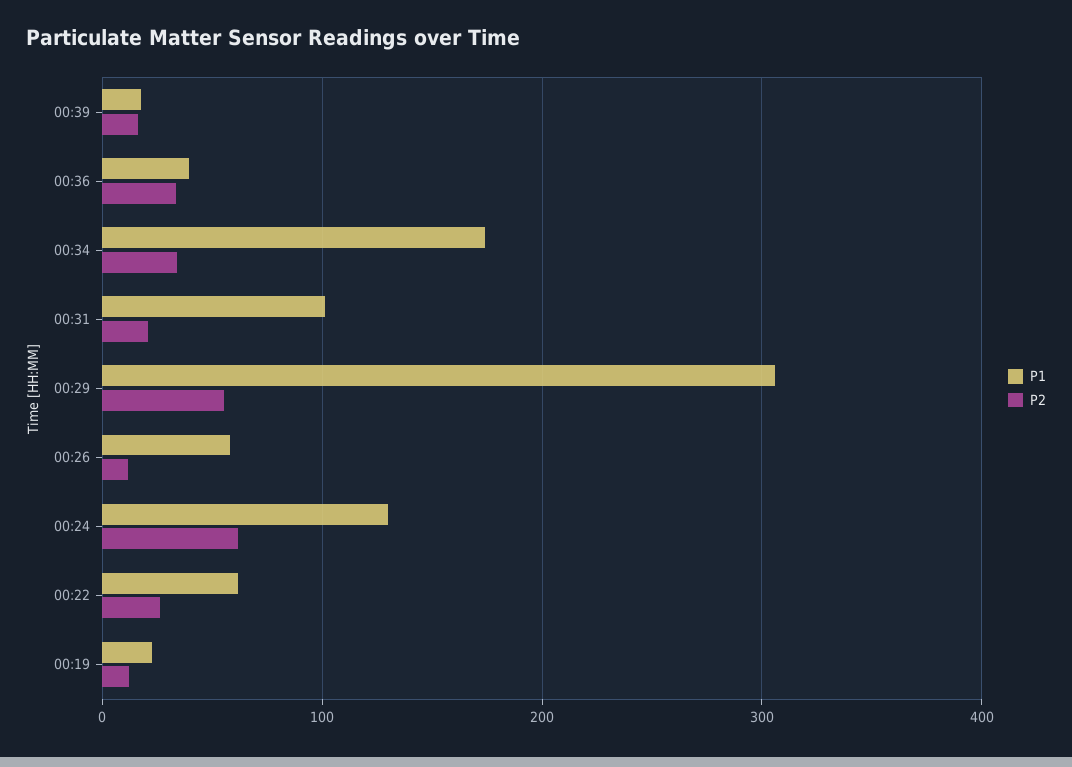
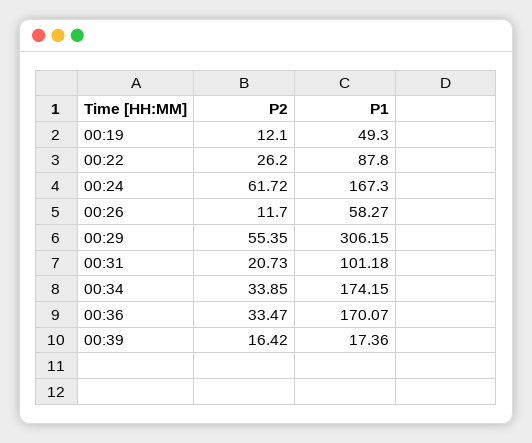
  {
    "P1": {
      "00:39": 17.36,
-     "00:36": 40,
+     "00:36": 170.07,
      "00:34": 174.15,
      "00:31": 101.18,
      "00:29": 306.15,
      "00:26": 58.27,
-     "00:24": 130,
+     "00:24": 167.3,
-     "00:22": 60,
+     "00:22": 87.8,
-     "00:19": 20
+     "00:19": 49.3
    },
    "P2": {
      "00:39": 16.42,
      "00:36": 33.47,
      "00:34": 33.85,
      "00:31": 20.73,
      "00:29": 55.35,
      "00:26": 11.7,
      "00:24": 61.72,
      "00:22": 26.2,
      "00:19": 12.1
    }
  }

